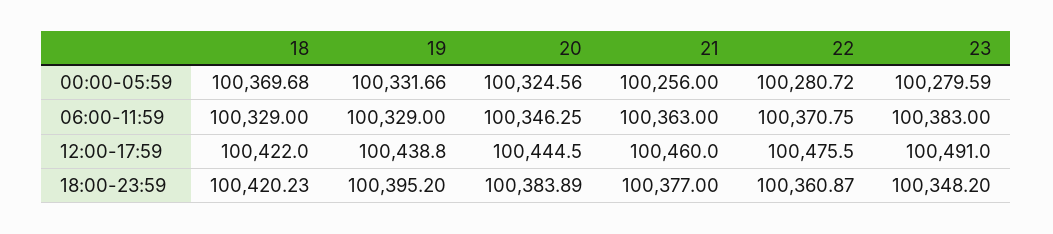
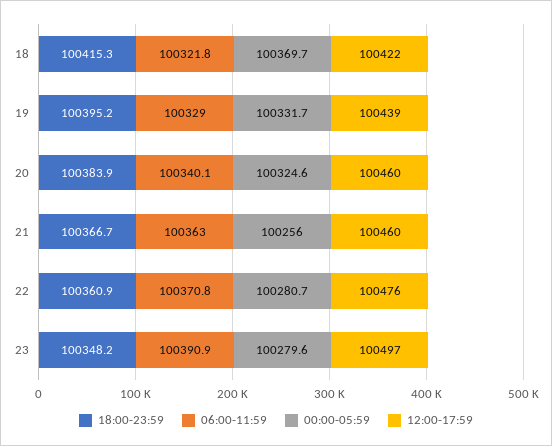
  {
    "00:00-05:59": {
      "18": 100369.68,
      "19": 100331.66,
      "20": 100324.56,
      "21": 100256,
      "22": 100280.72,
      "23": 100279.59
    },
    "06:00-11:59": {
-     "18": 100329,
+     "18": 100321.8,
      "19": 100329,
-     "20": 100346.25,
+     "20": 100340.1,
      "21": 100363,
      "22": 100370.75,
-     "23": 100383
+     "23": 100390.9
    },
    "12:00-17:59": {
      "18": 100422,
      "19": 100438.8,
-     "20": 100444.5,
+     "20": 100460,
      "21": 100460,
      "22": 100475.5,
-     "23": 100491
+     "23": 100497
    },
    "18:00-23:59": {
-     "18": 100420.23,
+     "18": 100415.3,
      "19": 100395.2,
      "20": 100383.89,
-     "21": 100377,
+     "21": 100366.7,
      "22": 100360.87,
      "23": 100348.2
    }
  }

